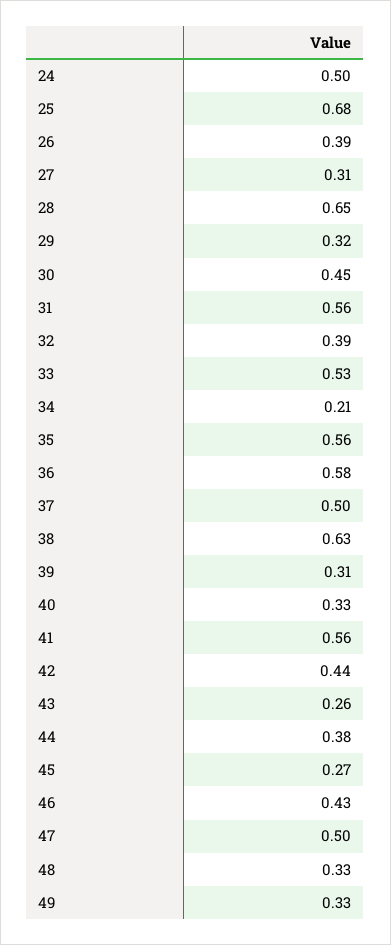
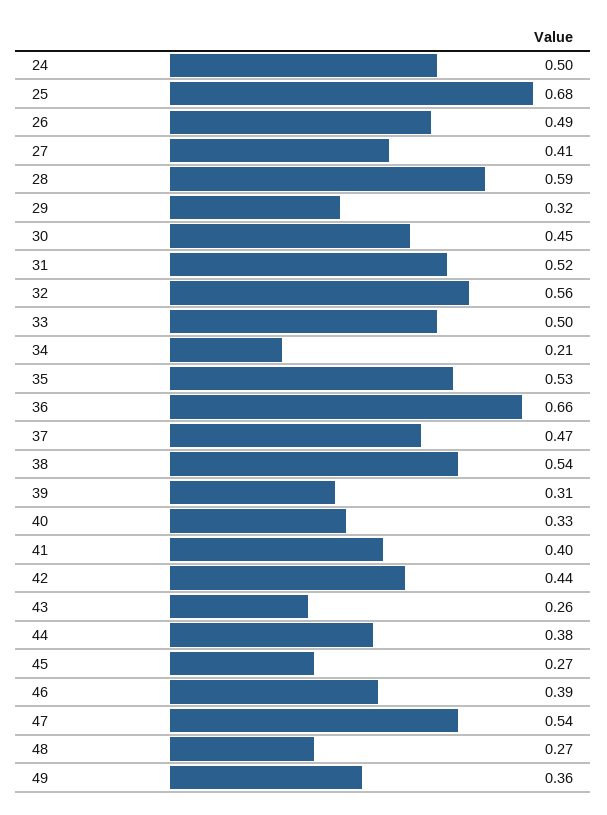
  {
    "24": 0.5,
    "25": 0.68,
-   "26": 0.39,
+   "26": 0.49,
-   "27": 0.31,
+   "27": 0.41,
-   "28": 0.65,
+   "28": 0.59,
    "29": 0.32,
    "30": 0.45,
-   "31": 0.56,
+   "31": 0.52,
-   "32": 0.39,
+   "32": 0.56,
-   "33": 0.53,
+   "33": 0.5,
    "34": 0.21,
-   "35": 0.56,
+   "35": 0.53,
-   "36": 0.58,
+   "36": 0.66,
-   "37": 0.5,
+   "37": 0.47,
-   "38": 0.63,
+   "38": 0.54,
    "39": 0.31,
    "40": 0.33,
-   "41": 0.56,
+   "41": 0.4,
    "42": 0.44,
    "43": 0.26,
    "44": 0.38,
    "45": 0.27,
-   "46": 0.43,
+   "46": 0.39,
-   "47": 0.5,
+   "47": 0.54,
-   "48": 0.33,
+   "48": 0.27,
-   "49": 0.33
+   "49": 0.36
  }

